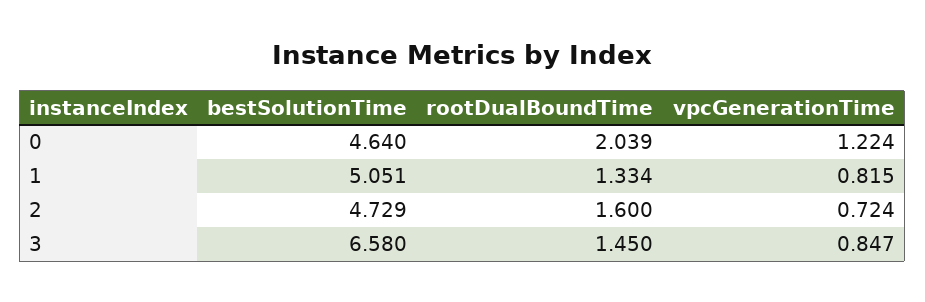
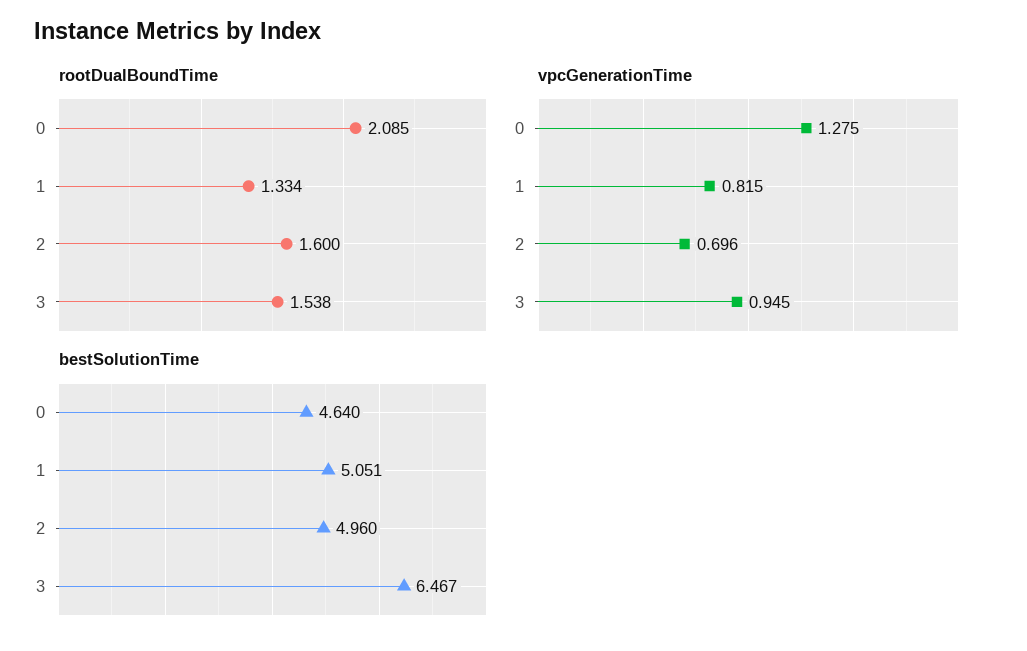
  {
    "bestSolutionTime": {
      "0": 4.64,
      "1": 5.051,
-     "2": 4.729,
+     "2": 4.96,
-     "3": 6.58
+     "3": 6.467
    },
    "rootDualBoundTime": {
-     "0": 2.039,
+     "0": 2.085,
      "1": 1.334,
      "2": 1.6,
-     "3": 1.45
+     "3": 1.538
    },
    "vpcGenerationTime": {
-     "0": 1.224,
+     "0": 1.275,
      "1": 0.815,
-     "2": 0.724,
+     "2": 0.696,
-     "3": 0.847
+     "3": 0.945
    }
  }

